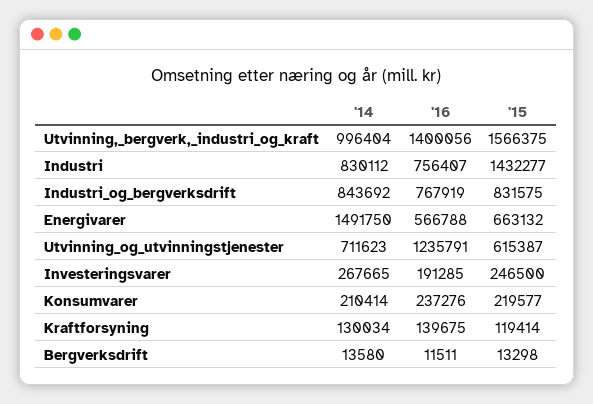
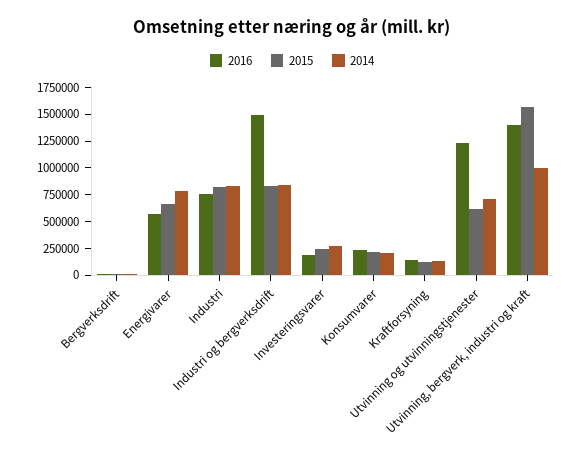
  {
    "'14": {
      "Utvinning,_bergverk,_industri_og_kraft": 996404,
      "Industri": 830112,
      "Industri_og_bergverksdrift": 843692,
-     "Energivarer": 1491750,
+     "Energivarer": 750000,
      "Utvinning_og_utvinningstjenester": 711623,
      "Investeringsvarer": 267665,
      "Konsumvarer": 210414,
      "Kraftforsyning": 130034,
      "Bergverksdrift": 13580
    },
    "'16": {
      "Utvinning,_bergverk,_industri_og_kraft": 1400056,
      "Industri": 756407,
-     "Industri_og_bergverksdrift": 767919,
+     "Industri_og_bergverksdrift": 1500000,
      "Energivarer": 566788,
      "Utvinning_og_utvinningstjenester": 1235791,
      "Investeringsvarer": 191285,
      "Konsumvarer": 237276,
      "Kraftforsyning": 139675,
      "Bergverksdrift": 11511
    },
    "'15": {
      "Utvinning,_bergverk,_industri_og_kraft": 1566375,
-     "Industri": 1432277,
+     "Industri": 750000,
      "Industri_og_bergverksdrift": 831575,
      "Energivarer": 663132,
      "Utvinning_og_utvinningstjenester": 615387,
      "Investeringsvarer": 246500,
      "Konsumvarer": 219577,
      "Kraftforsyning": 119414,
      "Bergverksdrift": 13298
    }
  }

